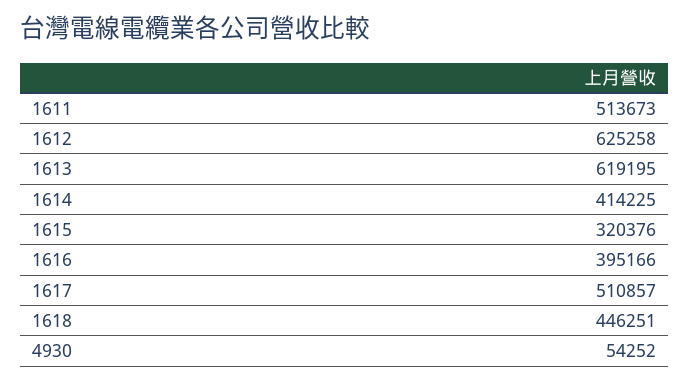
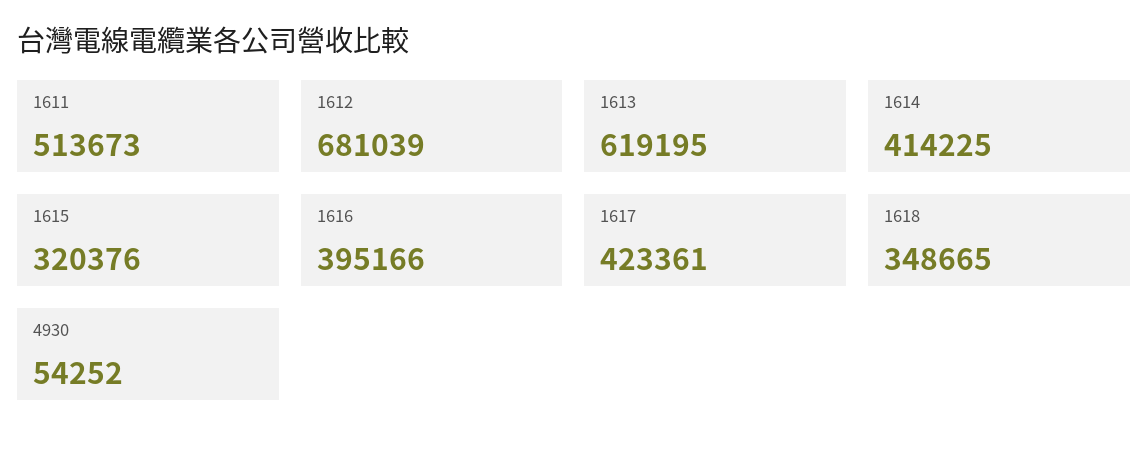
  {
    "1611": 513673,
-   "1612": 625258,
+   "1612": 681039,
    "1613": 619195,
    "1614": 414225,
    "1615": 320376,
    "1616": 395166,
-   "1617": 510857,
+   "1617": 423361,
-   "1618": 446251,
+   "1618": 348665,
    "4930": 54252
  }

